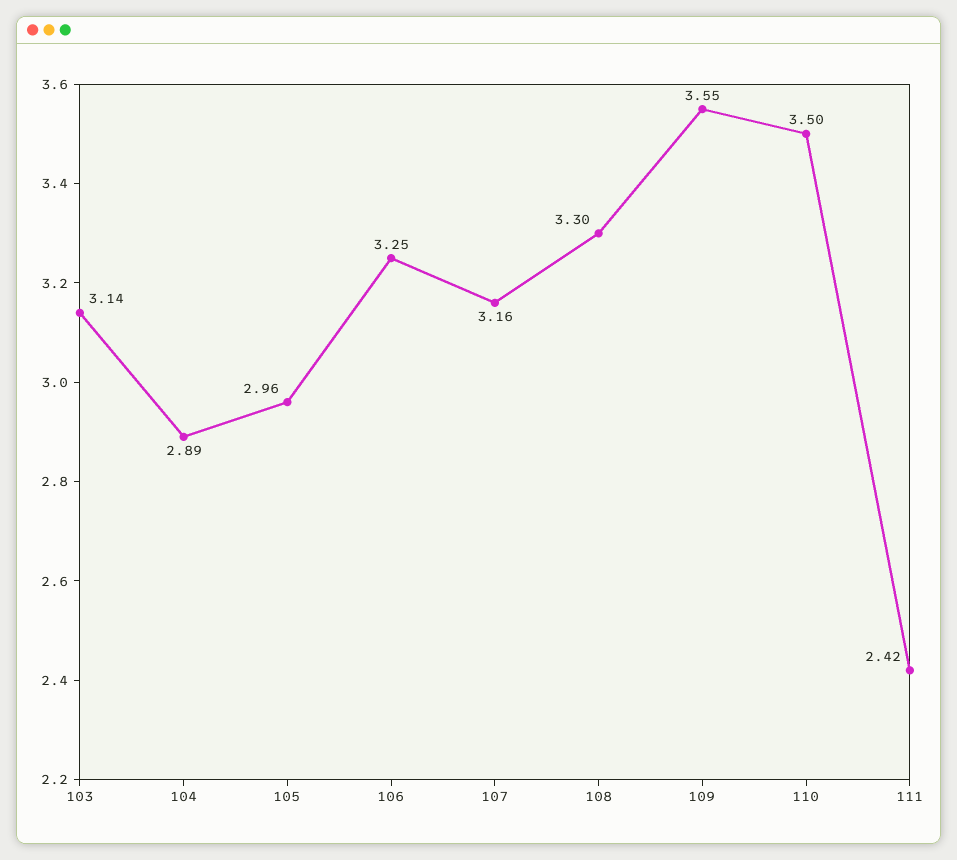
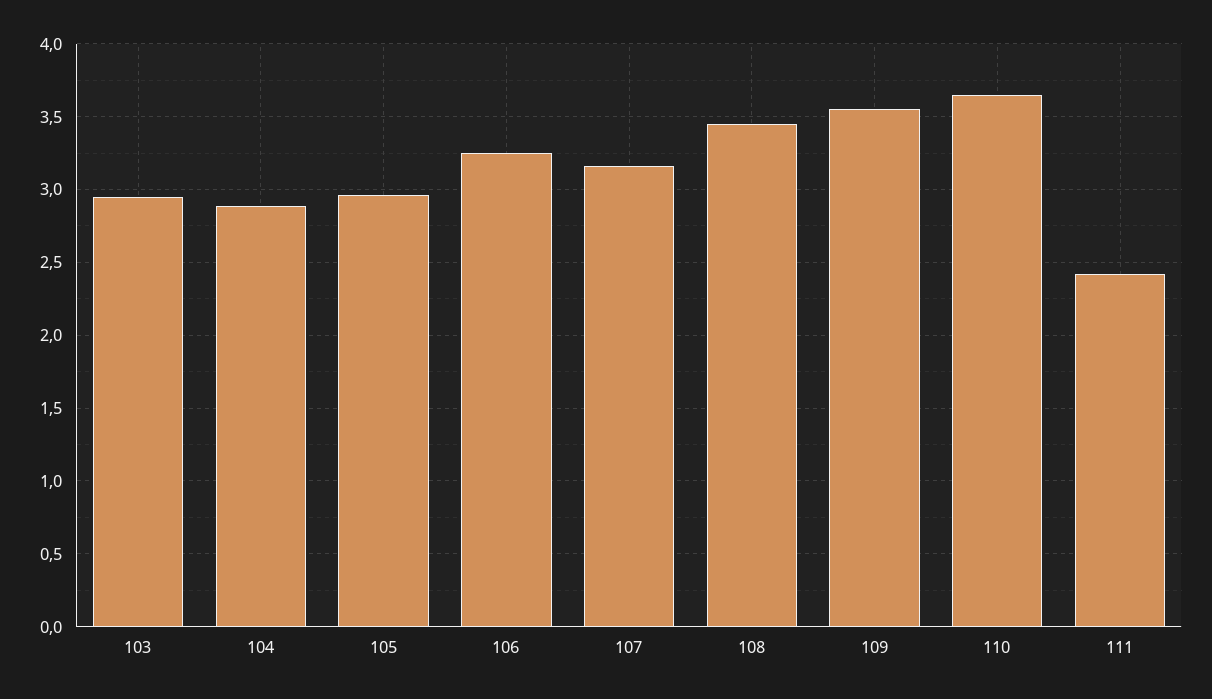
  {
-   "103": 3.14,
+   "103": 2.95,
    "104": 2.89,
    "105": 2.96,
    "106": 3.25,
    "107": 3.16,
-   "108": 3.3,
+   "108": 3.45,
    "109": 3.55,
-   "110": 3.5,
+   "110": 3.65,
    "111": 2.42
  }

